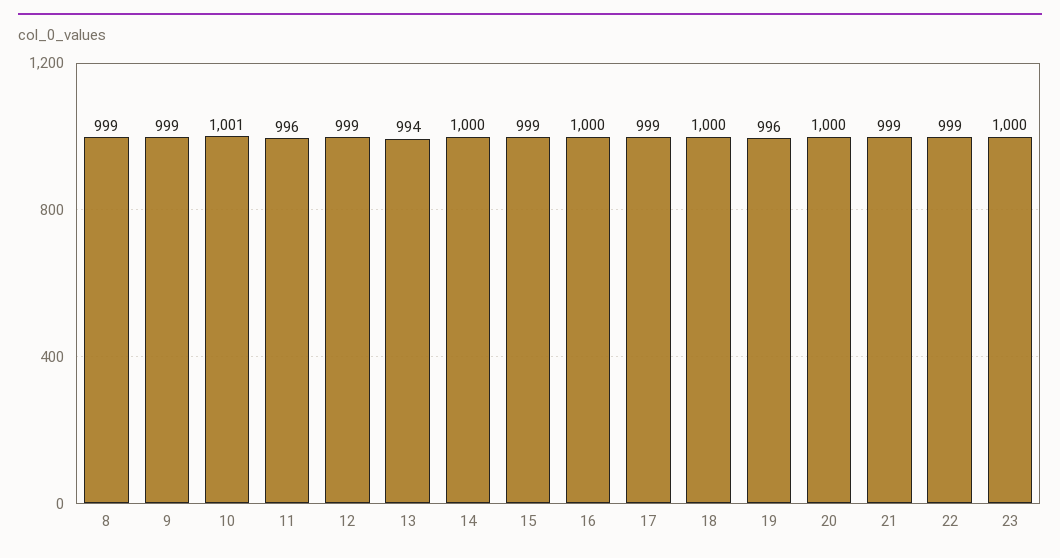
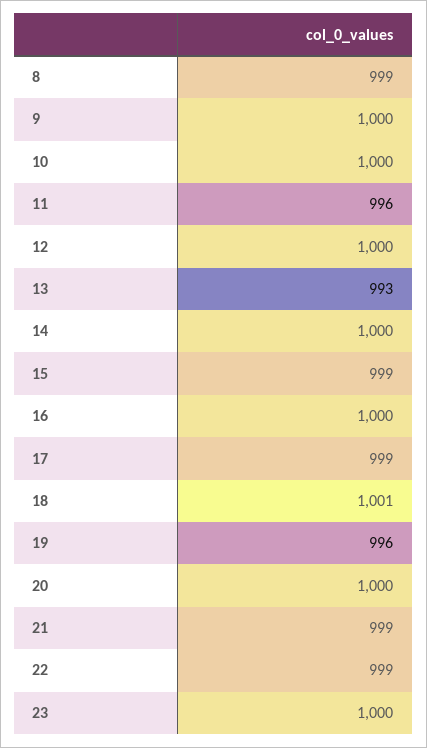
  {
    "8": 999,
-   "9": 999,
+   "9": 1000,
-   "10": 1001,
+   "10": 1000,
    "11": 996,
-   "12": 999,
+   "12": 1000,
-   "13": 994,
+   "13": 993,
    "14": 1000,
    "15": 999,
    "16": 1000,
    "17": 999,
-   "18": 1000,
+   "18": 1001,
    "19": 996,
    "20": 1000,
    "21": 999,
    "22": 999,
    "23": 1000
  }

